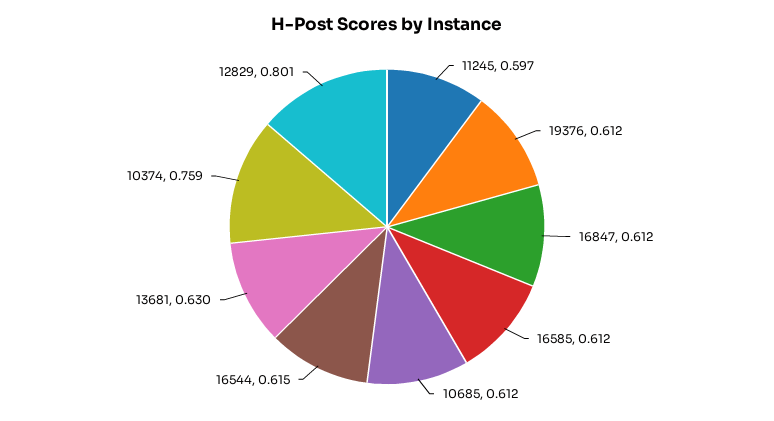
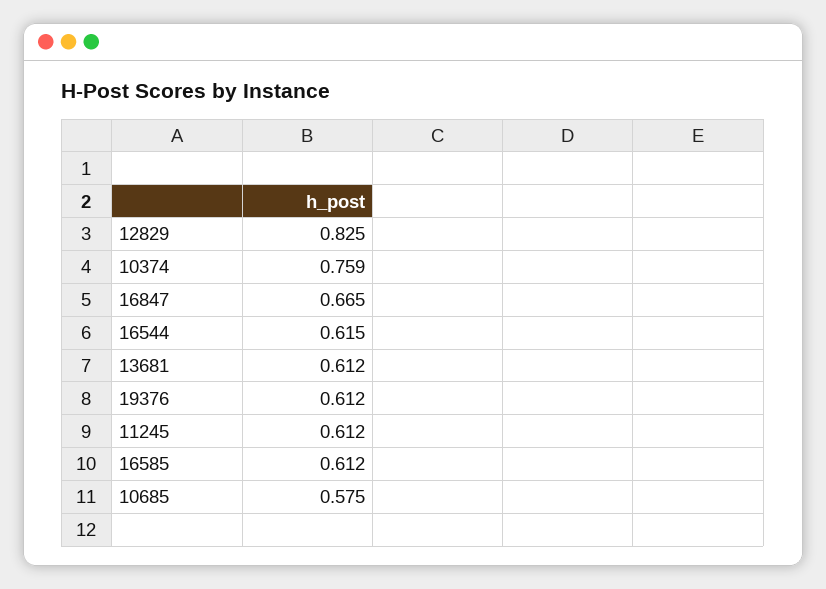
  {
-   "11245": 0.597,
+   "11245": 0.612,
    "19376": 0.612,
-   "16847": 0.612,
+   "16847": 0.665,
    "16585": 0.612,
-   "10685": 0.612,
+   "10685": 0.575,
    "16544": 0.615,
-   "13681": 0.63,
+   "13681": 0.612,
    "10374": 0.759,
-   "12829": 0.801
+   "12829": 0.825
  }

